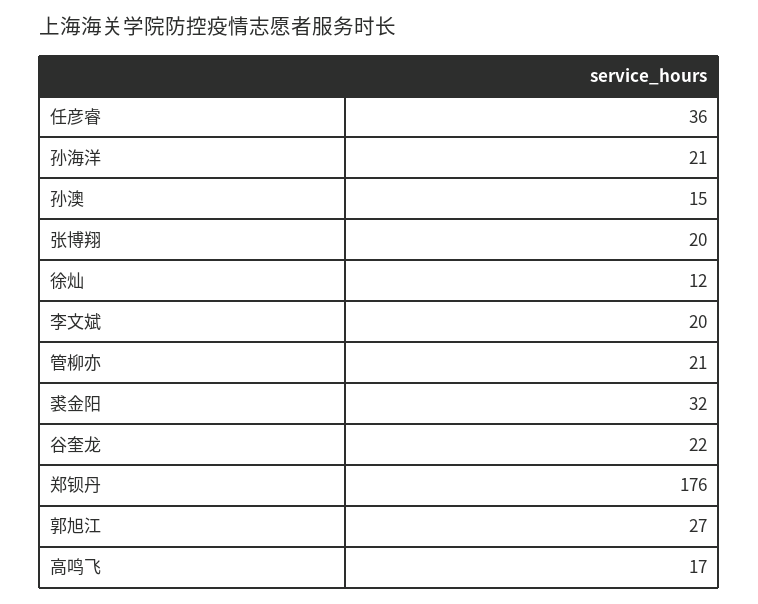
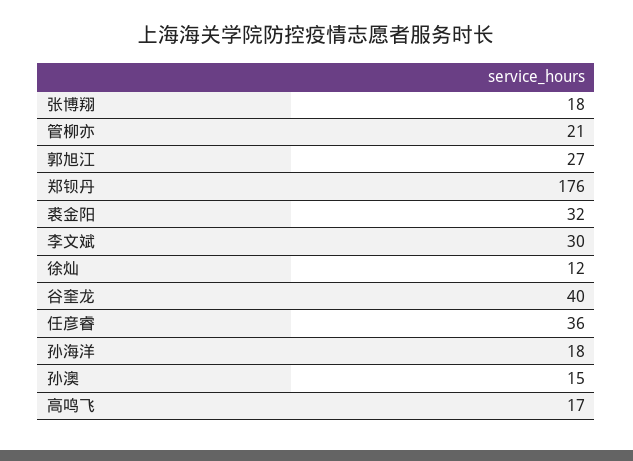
  {
    "任彦睿": 36,
-   "孙海洋": 21,
+   "孙海洋": 18,
    "孙澳": 15,
-   "张博翔": 20,
+   "张博翔": 18,
    "徐灿": 12,
-   "李文斌": 20,
+   "李文斌": 30,
    "管柳亦": 21,
    "裘金阳": 32,
-   "谷奎龙": 22,
+   "谷奎龙": 40,
    "郑钡丹": 176,
    "郭旭江": 27,
    "高鸣飞": 17
  }

